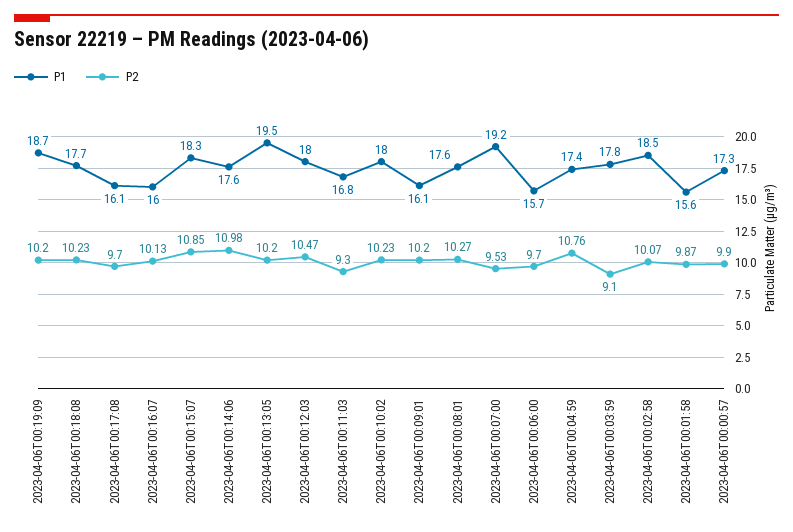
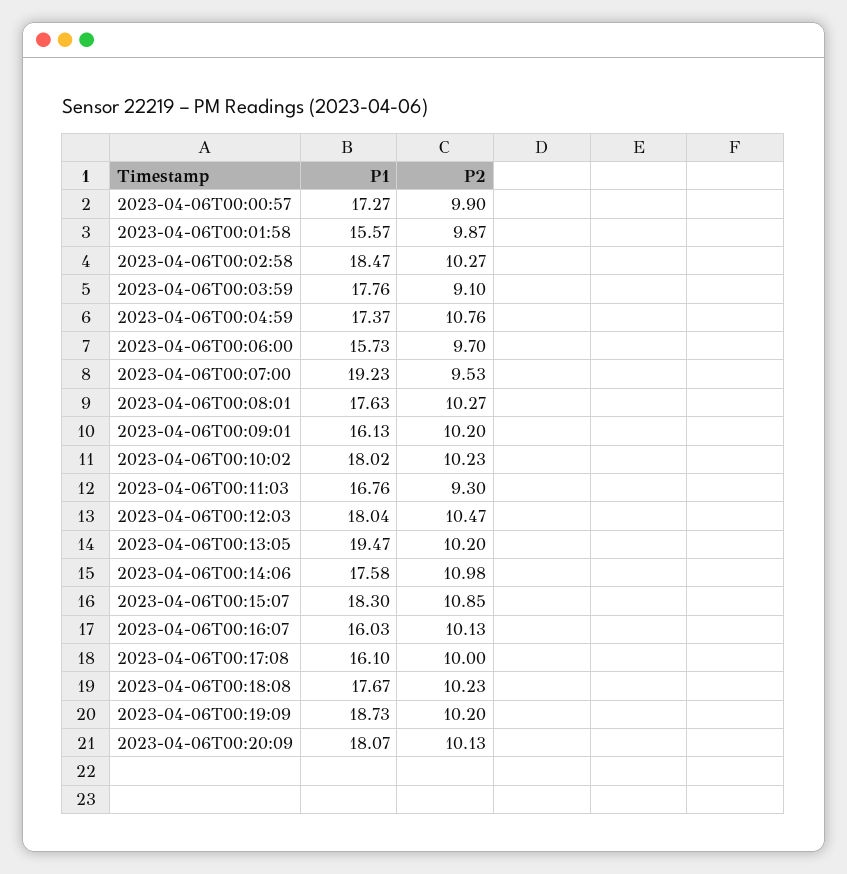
  {
    "P1": {
      "2023-04-06T00:19:09": 18.73,
      "2023-04-06T00:18:08": 17.67,
      "2023-04-06T00:17:08": 16.1,
      "2023-04-06T00:16:07": 16.03,
      "2023-04-06T00:15:07": 18.3,
      "2023-04-06T00:14:06": 17.58,
      "2023-04-06T00:13:05": 19.47,
      "2023-04-06T00:12:03": 18.04,
      "2023-04-06T00:11:03": 16.76,
      "2023-04-06T00:10:02": 18.02,
      "2023-04-06T00:09:01": 16.13,
      "2023-04-06T00:08:01": 17.63,
      "2023-04-06T00:07:00": 19.23,
      "2023-04-06T00:06:00": 15.73,
      "2023-04-06T00:04:59": 17.37,
      "2023-04-06T00:03:59": 17.76,
      "2023-04-06T00:02:58": 18.47,
      "2023-04-06T00:01:58": 15.57,
-     "2023-04-06T00:00:57": 17.27
+     "2023-04-06T00:00:57": 17.27,
+     "2023-04-06T00:20:09": 18.07
    },
    "P2": {
      "2023-04-06T00:19:09": 10.2,
      "2023-04-06T00:18:08": 10.23,
-     "2023-04-06T00:17:08": 9.7,
+     "2023-04-06T00:17:08": 10,
      "2023-04-06T00:16:07": 10.13,
      "2023-04-06T00:15:07": 10.85,
      "2023-04-06T00:14:06": 10.98,
      "2023-04-06T00:13:05": 10.2,
      "2023-04-06T00:12:03": 10.47,
      "2023-04-06T00:11:03": 9.3,
      "2023-04-06T00:10:02": 10.23,
      "2023-04-06T00:09:01": 10.2,
      "2023-04-06T00:08:01": 10.27,
      "2023-04-06T00:07:00": 9.53,
      "2023-04-06T00:06:00": 9.7,
      "2023-04-06T00:04:59": 10.76,
      "2023-04-06T00:03:59": 9.1,
-     "2023-04-06T00:02:58": 10.07,
+     "2023-04-06T00:02:58": 10.27,
      "2023-04-06T00:01:58": 9.87,
-     "2023-04-06T00:00:57": 9.9
+     "2023-04-06T00:00:57": 9.9,
+     "2023-04-06T00:20:09": 10.13
    }
  }

